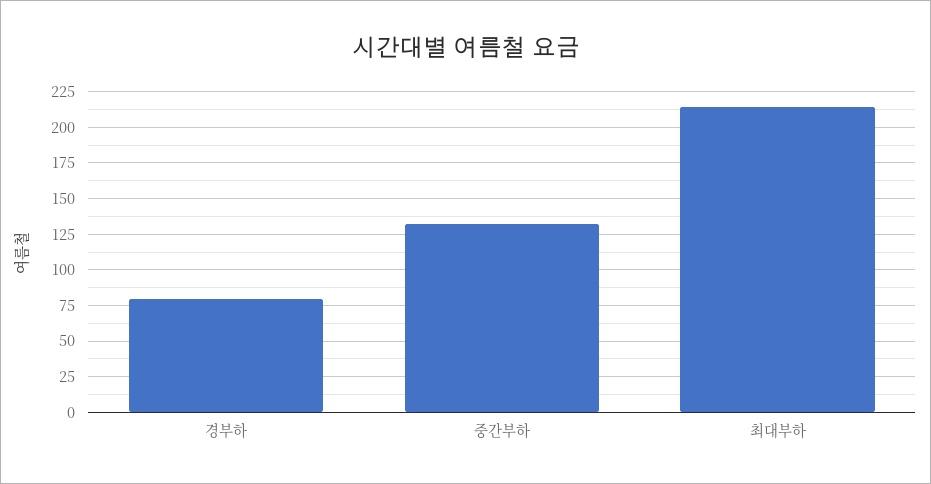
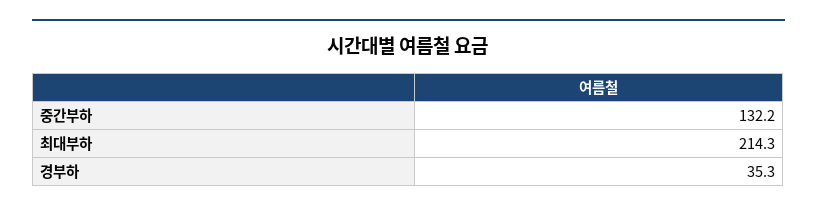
  {
-   "경부하": 80,
+   "경부하": 35.3,
    "중간부하": 132.2,
    "최대부하": 214.3
  }

